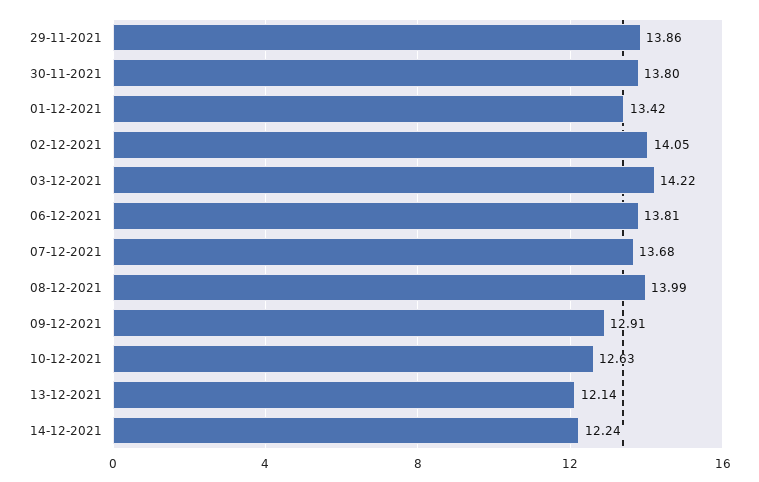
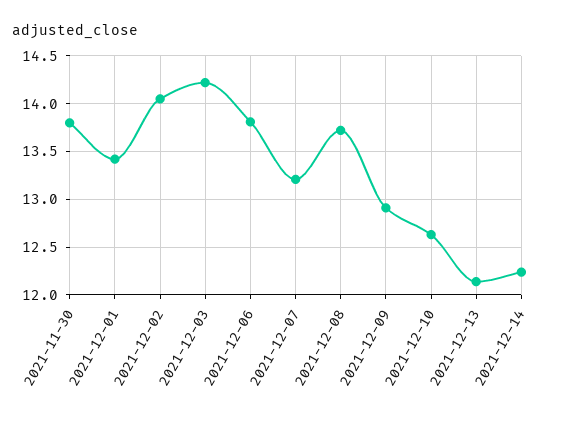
  {
-   "29-11-2021": 13.86,
    "30-11-2021": 13.8,
    "01-12-2021": 13.42,
    "02-12-2021": 14.05,
    "03-12-2021": 14.22,
    "06-12-2021": 13.81,
-   "07-12-2021": 13.68,
+   "07-12-2021": 13.2,
-   "08-12-2021": 13.99,
+   "08-12-2021": 13.7,
    "09-12-2021": 12.91,
    "10-12-2021": 12.63,
    "13-12-2021": 12.14,
    "14-12-2021": 12.24
  }

